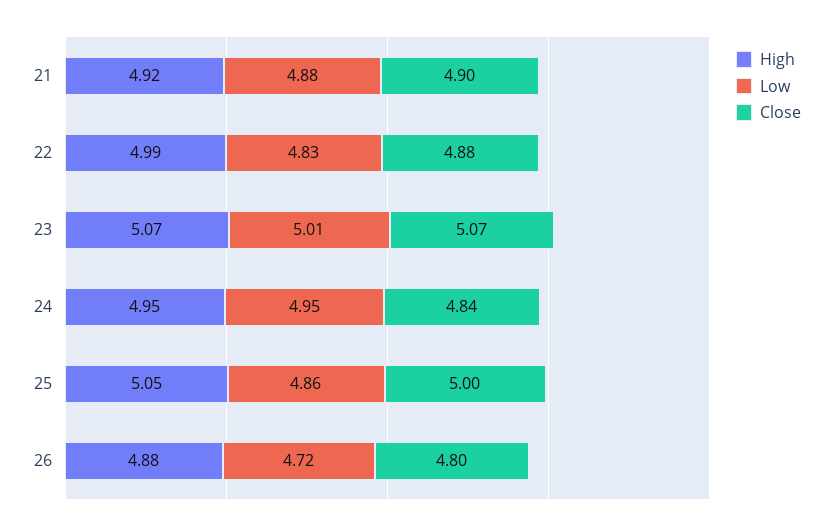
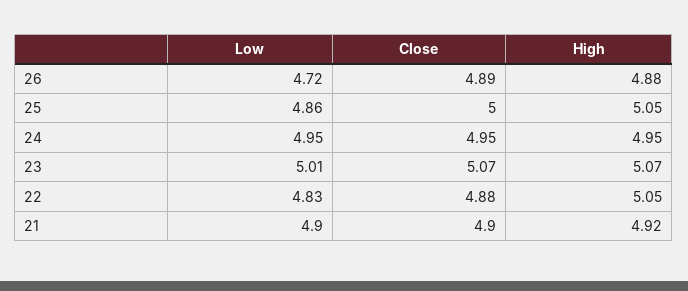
  {
    "High": {
      "21": 4.92,
-     "22": 4.99,
+     "22": 5.05,
      "23": 5.07,
      "24": 4.95,
      "25": 5.05,
      "26": 4.88
    },
    "Low": {
-     "21": 4.88,
+     "21": 4.9,
      "22": 4.83,
      "23": 5.01,
      "24": 4.95,
      "25": 4.86,
      "26": 4.72
    },
    "Close": {
      "21": 4.9,
      "22": 4.88,
      "23": 5.07,
-     "24": 4.84,
+     "24": 4.95,
      "25": 5,
-     "26": 4.8
+     "26": 4.89
    }
  }

